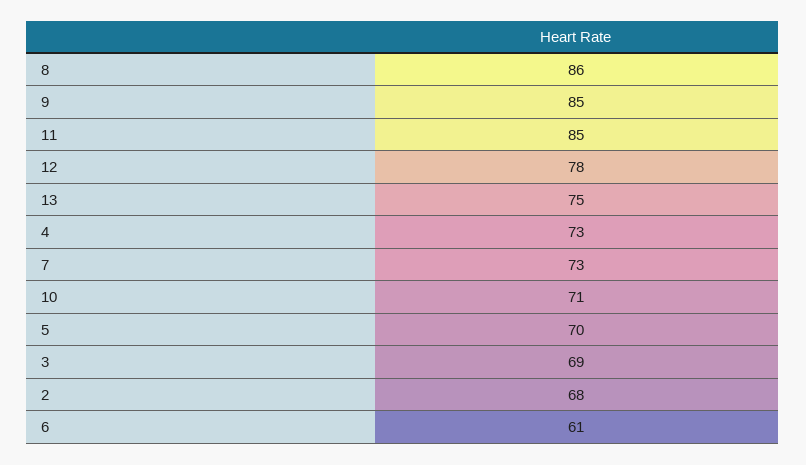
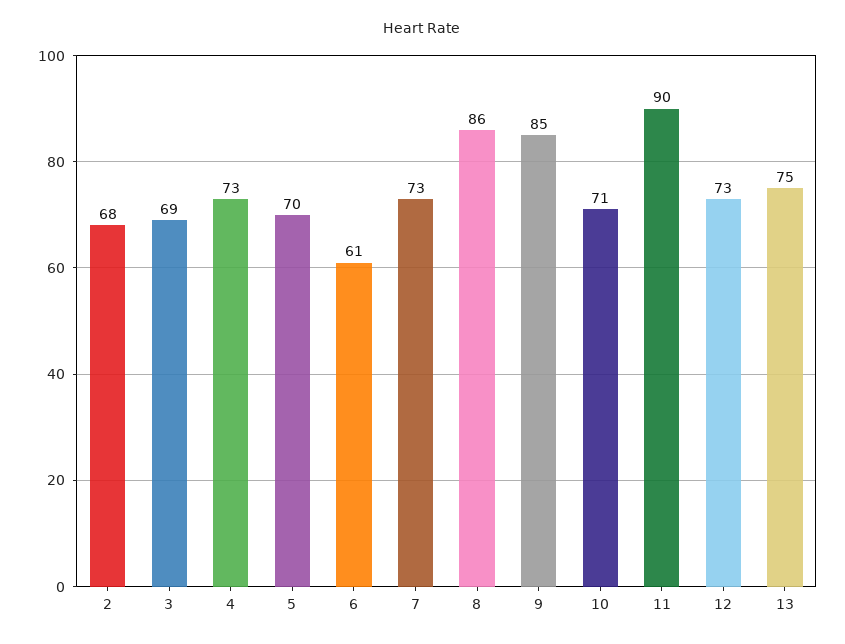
  {
    "8": 86,
    "9": 85,
-   "11": 85,
+   "11": 90,
-   "12": 78,
+   "12": 73,
    "13": 75,
    "4": 73,
    "7": 73,
    "10": 71,
    "5": 70,
    "3": 69,
    "2": 68,
    "6": 61
  }

